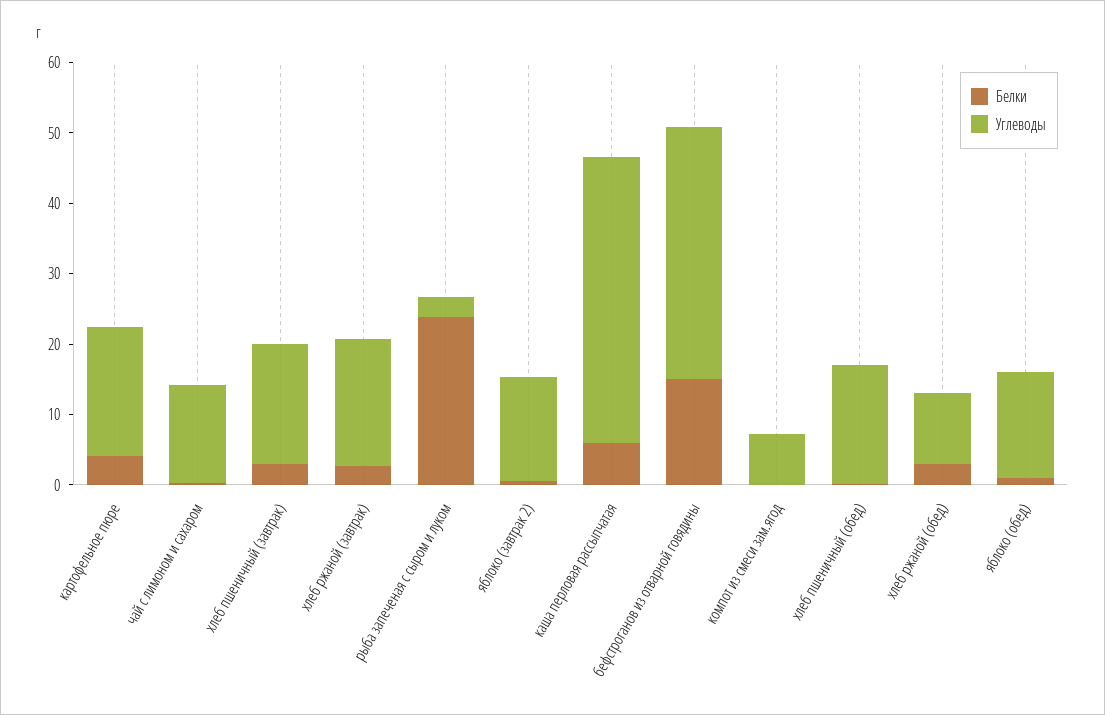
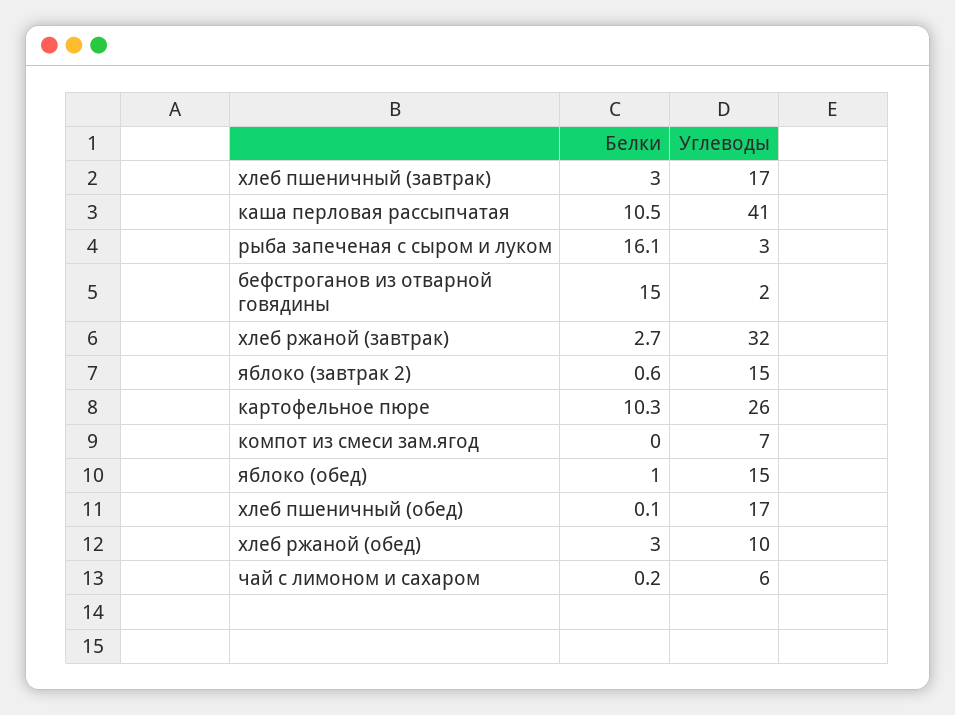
  {
    "Белки": {
-     "картофельное пюре": 4,
+     "картофельное пюре": 10.3,
      "чай с лимоном и сахаром": 0.2,
      "хлеб пшеничный (завтрак)": 3,
      "хлеб ржаной (завтрак)": 2.7,
-     "рыба запеченая с сыром и луком": 24,
+     "рыба запеченая с сыром и луком": 16.1,
      "яблоко (завтрак 2)": 0.6,
-     "каша перловая рассыпчатая": 6,
+     "каша перловая рассыпчатая": 10.5,
      "бефстроганов из отварной говядины": 15,
      "компот из смеси зам.ягод": 0,
      "хлеб пшеничный (обед)": 0.1,
      "хлеб ржаной (обед)": 3,
      "яблоко (обед)": 1
    },
    "Углеводы": {
-     "картофельное пюре": 18,
+     "картофельное пюре": 26,
-     "чай с лимоном и сахаром": 14,
+     "чай с лимоном и сахаром": 6,
      "хлеб пшеничный (завтрак)": 17,
-     "хлеб ржаной (завтрак)": 18,
+     "хлеб ржаной (завтрак)": 32,
      "рыба запеченая с сыром и луком": 3,
      "яблоко (завтрак 2)": 15,
      "каша перловая рассыпчатая": 41,
-     "бефстроганов из отварной говядины": 36,
+     "бефстроганов из отварной говядины": 2,
      "компот из смеси зам.ягод": 7,
      "хлеб пшеничный (обед)": 17,
      "хлеб ржаной (обед)": 10,
      "яблоко (обед)": 15
    }
  }

